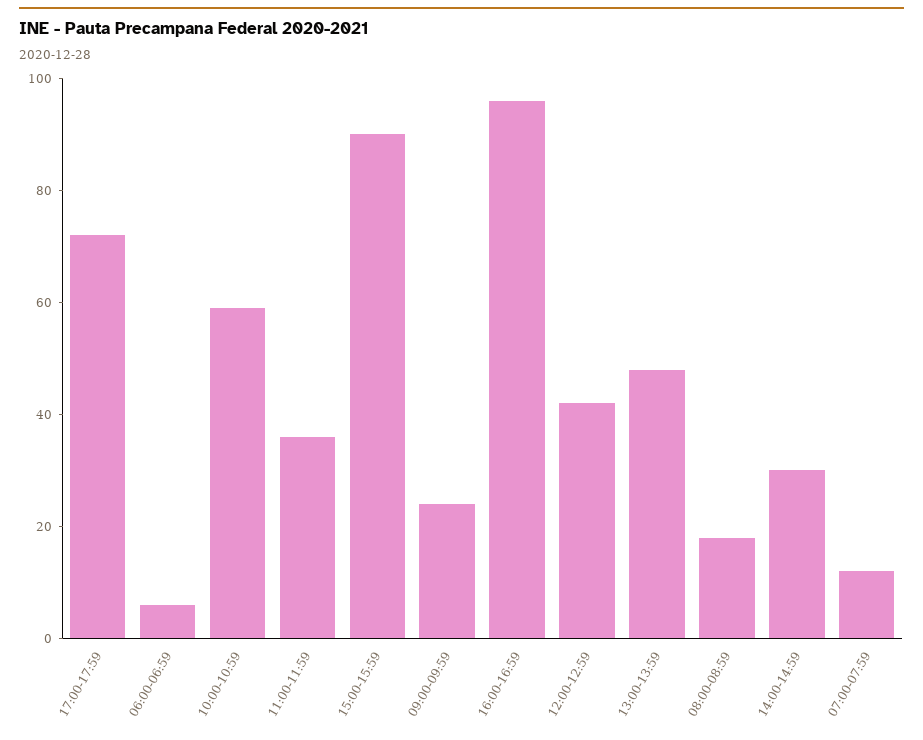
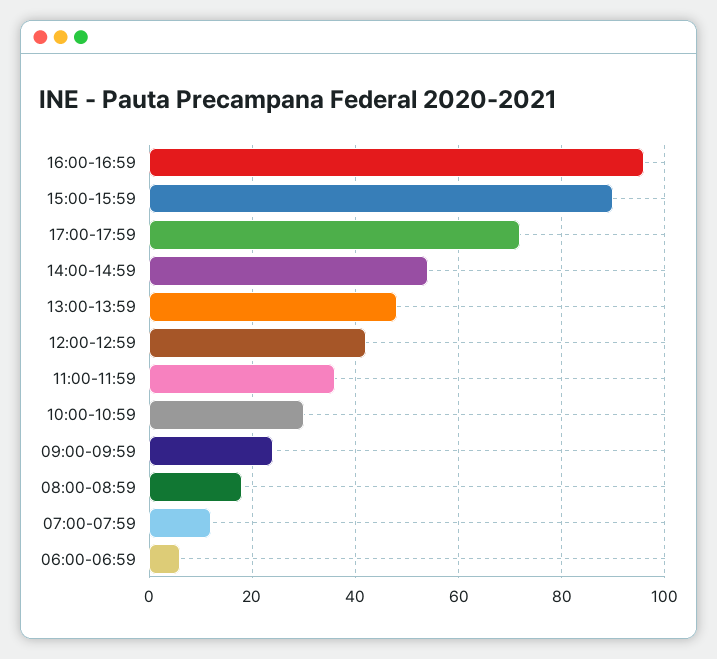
  {
    "17:00-17:59": 70,
    "06:00-06:59": 5,
-   "10:00-10:59": 60,
+   "10:00-10:59": 30,
    "11:00-11:59": 35,
    "15:00-15:59": 90,
    "09:00-09:59": 25,
    "16:00-16:59": 95,
    "12:00-12:59": 40,
    "13:00-13:59": 50,
    "08:00-08:59": 20,
-   "14:00-14:59": 30,
+   "14:00-14:59": 55,
    "07:00-07:59": 10
  }

